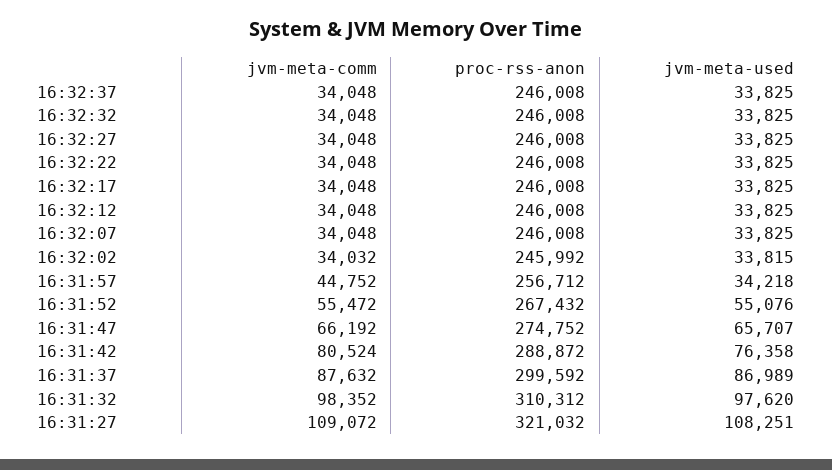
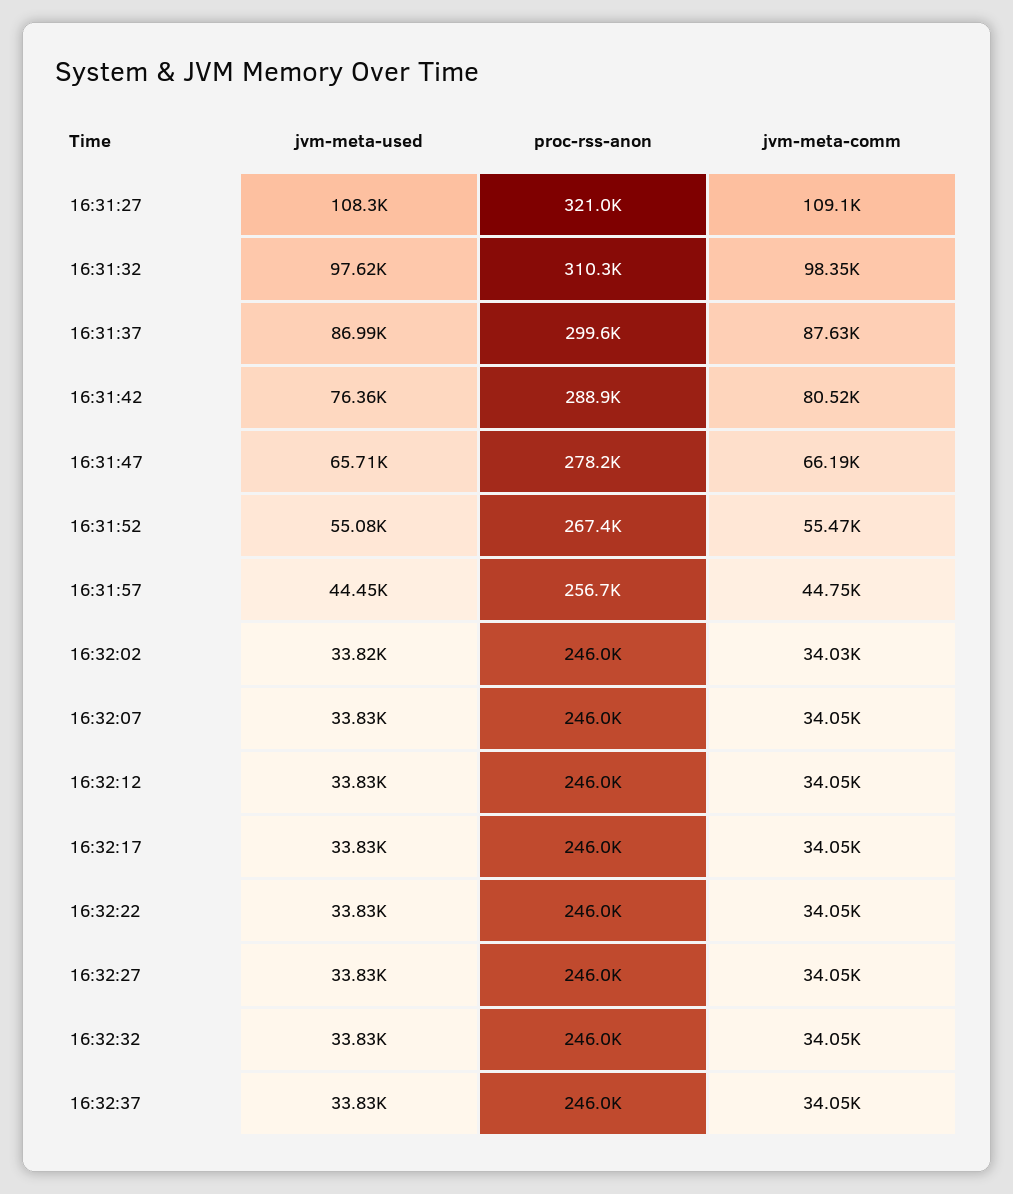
  {
    "jvm-meta-comm": {
      "16:32:37": 34048,
      "16:32:32": 34048,
      "16:32:27": 34048,
      "16:32:22": 34048,
      "16:32:17": 34048,
      "16:32:12": 34048,
      "16:32:07": 34048,
      "16:32:02": 34032,
      "16:31:57": 44752,
      "16:31:52": 55472,
      "16:31:47": 66192,
      "16:31:42": 80524,
      "16:31:37": 87632,
      "16:31:32": 98352,
      "16:31:27": 109072
    },
    "proc-rss-anon": {
      "16:32:37": 246008,
      "16:32:32": 246008,
      "16:32:27": 246008,
      "16:32:22": 246008,
      "16:32:17": 246008,
      "16:32:12": 246008,
      "16:32:07": 246008,
      "16:32:02": 245992,
      "16:31:57": 256712,
      "16:31:52": 267432,
-     "16:31:47": 274752,
+     "16:31:47": 278200,
      "16:31:42": 288872,
      "16:31:37": 299592,
      "16:31:32": 310312,
      "16:31:27": 321032
    },
    "jvm-meta-used": {
      "16:32:37": 33825,
      "16:32:32": 33825,
      "16:32:27": 33825,
      "16:32:22": 33825,
      "16:32:17": 33825,
      "16:32:12": 33825,
      "16:32:07": 33825,
      "16:32:02": 33815,
-     "16:31:57": 34218,
+     "16:31:57": 44450,
      "16:31:52": 55076,
      "16:31:47": 65707,
      "16:31:42": 76358,
      "16:31:37": 86989,
      "16:31:32": 97620,
      "16:31:27": 108251
    }
  }

